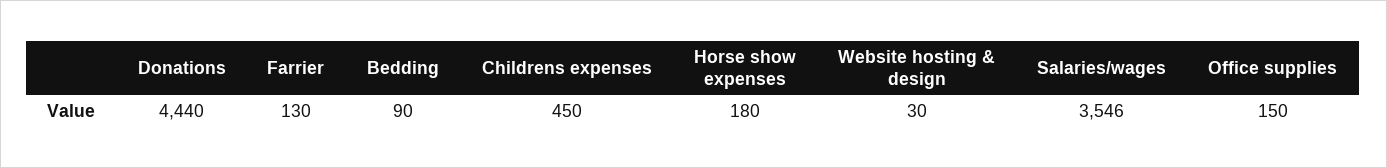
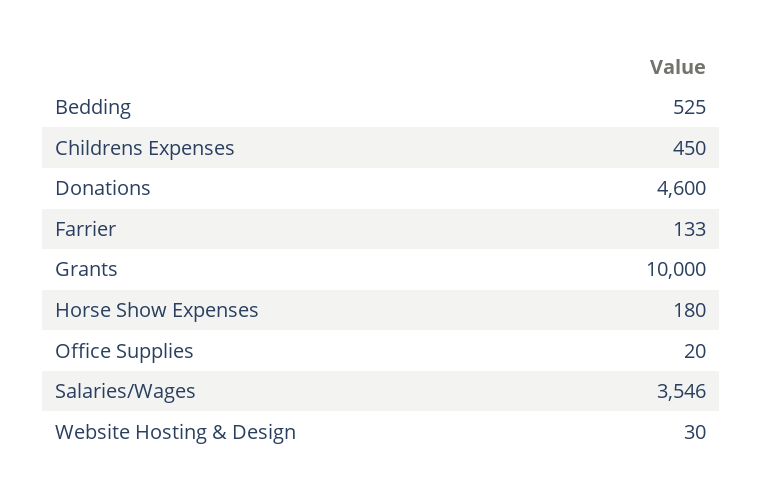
  {
-   "Donations": 4440,
+   "Donations": 4600,
-   "Farrier": 130,
+   "Farrier": 133,
-   "Bedding": 90,
+   "Bedding": 525,
    "Childrens expenses": 450,
    "Horse show expenses": 180,
    "Website hosting & design": 30,
    "Salaries/wages": 3546,
-   "Office supplies": 150
+   "Office supplies": 20,
+   "Grants": 10000
  }

